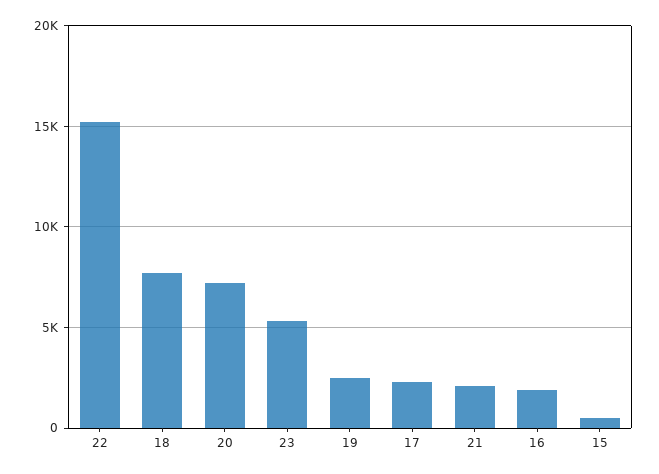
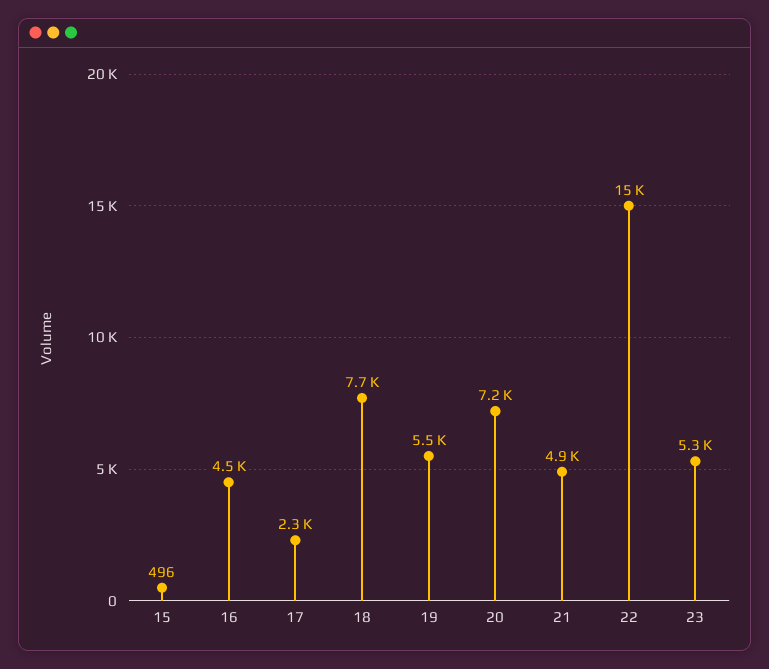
  {
    "22": 15000,
    "18": 7700,
    "20": 7200,
    "23": 5300,
-   "19": 2500,
+   "19": 5500,
    "17": 2300,
-   "21": 2000,
+   "21": 4900,
-   "16": 2000,
+   "16": 4500,
    "15": 496
  }

